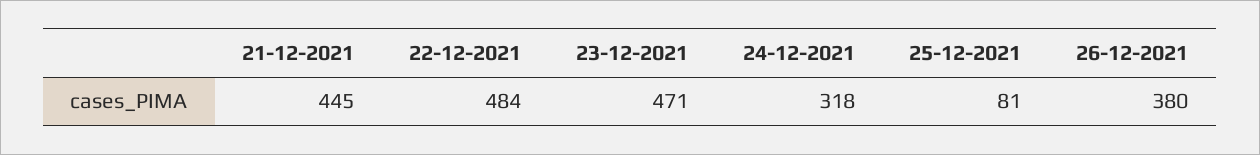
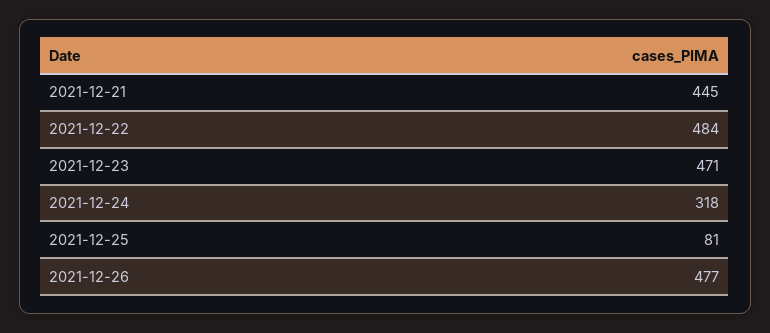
  {
    "21-12-2021": 445,
    "22-12-2021": 484,
    "23-12-2021": 471,
    "24-12-2021": 318,
    "25-12-2021": 81,
-   "26-12-2021": 380
+   "26-12-2021": 477
  }

